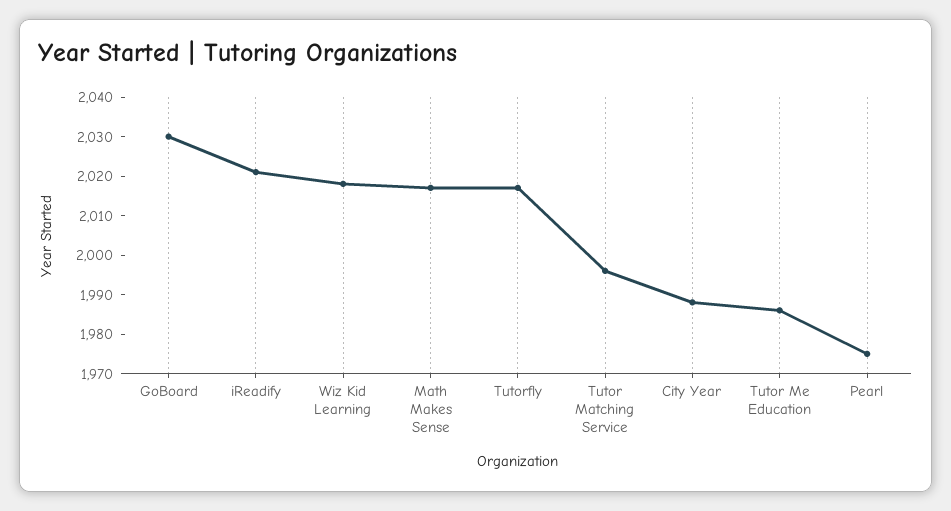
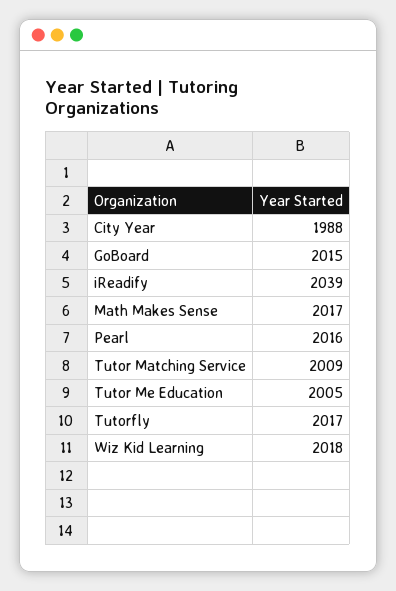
  {
-   "GoBoard": 2030,
+   "GoBoard": 2015,
-   "iReadify": 2020,
+   "iReadify": 2039,
    "Wiz Kid Learning": 2018,
    "Math Makes Sense": 2017,
    "Tutorfly": 2017,
-   "Tutor Matching Service": 1995,
+   "Tutor Matching Service": 2009,
    "City Year": 1988,
-   "Tutor Me Education": 1985,
+   "Tutor Me Education": 2005,
-   "Pearl": 1975
+   "Pearl": 2016
  }

